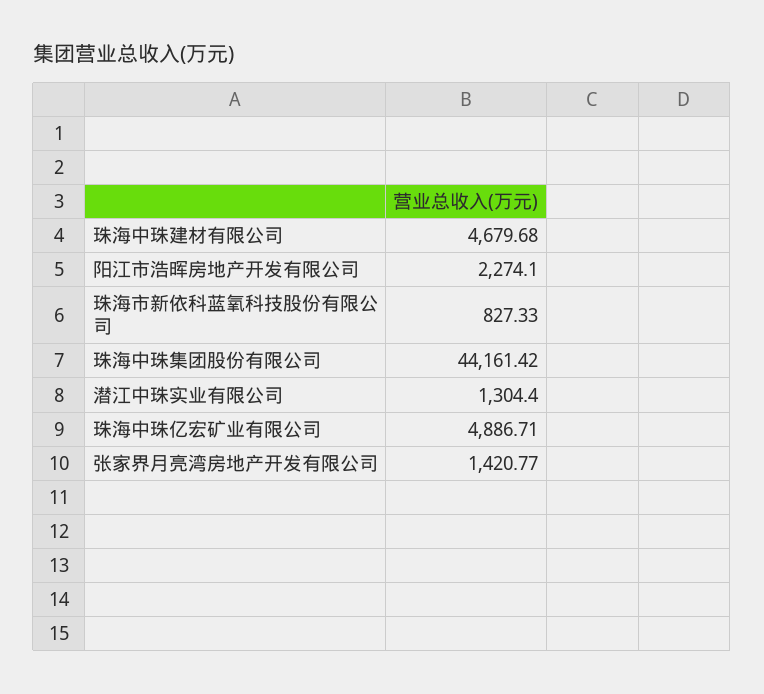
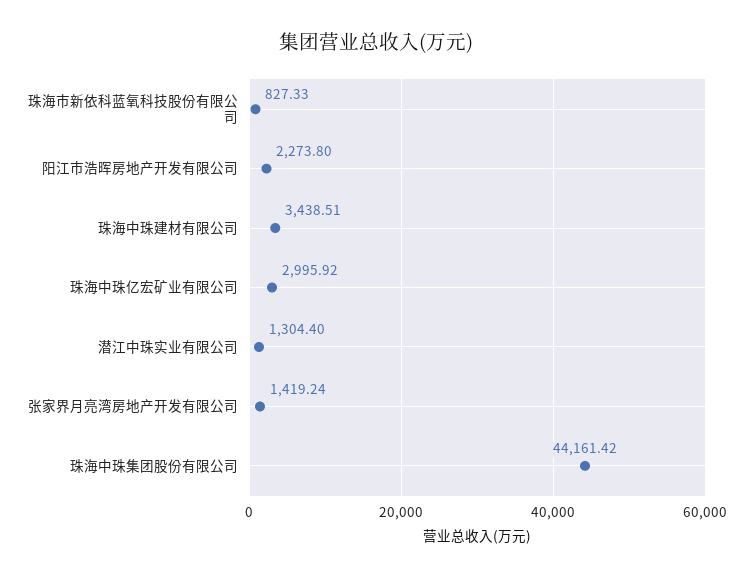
  {
-   "珠海中珠建材有限公司": 4679.68,
+   "珠海中珠建材有限公司": 3438.51,
-   "阳江市浩晖房地产开发有限公司": 2274.1,
+   "阳江市浩晖房地产开发有限公司": 2273.8,
    "珠海市新依科蓝氧科技股份有限公司": 827.33,
    "珠海中珠集团股份有限公司": 44161.42,
    "潜江中珠实业有限公司": 1304.4,
-   "珠海中珠亿宏矿业有限公司": 4886.71,
+   "珠海中珠亿宏矿业有限公司": 2995.92,
-   "张家界月亮湾房地产开发有限公司": 1420.77
+   "张家界月亮湾房地产开发有限公司": 1419.24
  }

